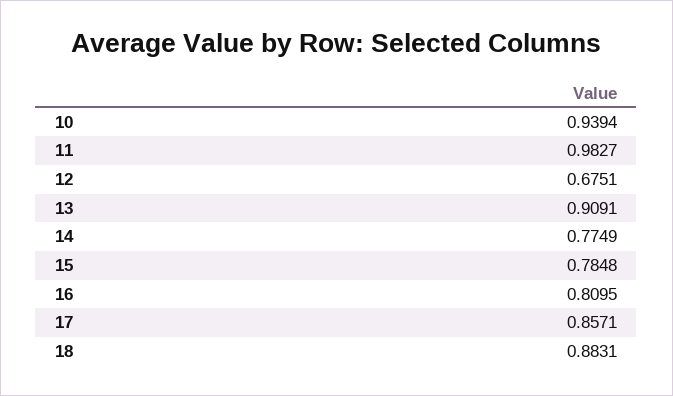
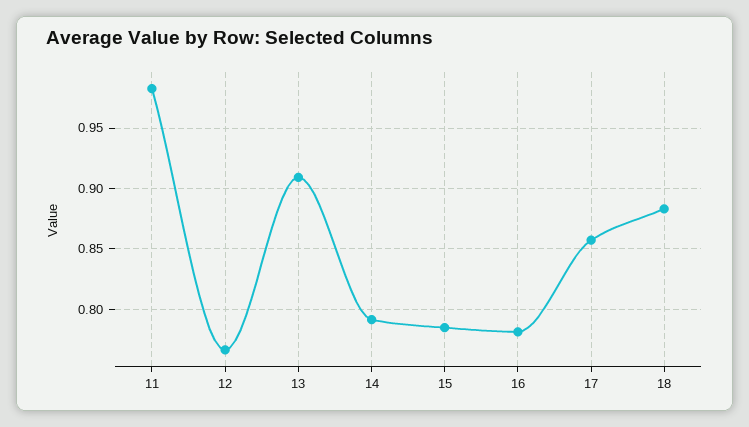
  {
-   "10": 0.9394,
    "11": 0.9827,
-   "12": 0.6751,
+   "12": 0.765,
    "13": 0.9091,
-   "14": 0.7749,
+   "14": 0.79,
    "15": 0.7848,
-   "16": 0.8095,
+   "16": 0.78,
    "17": 0.8571,
    "18": 0.8831
  }

